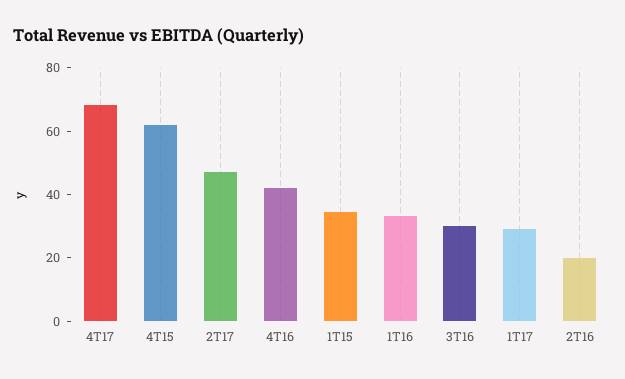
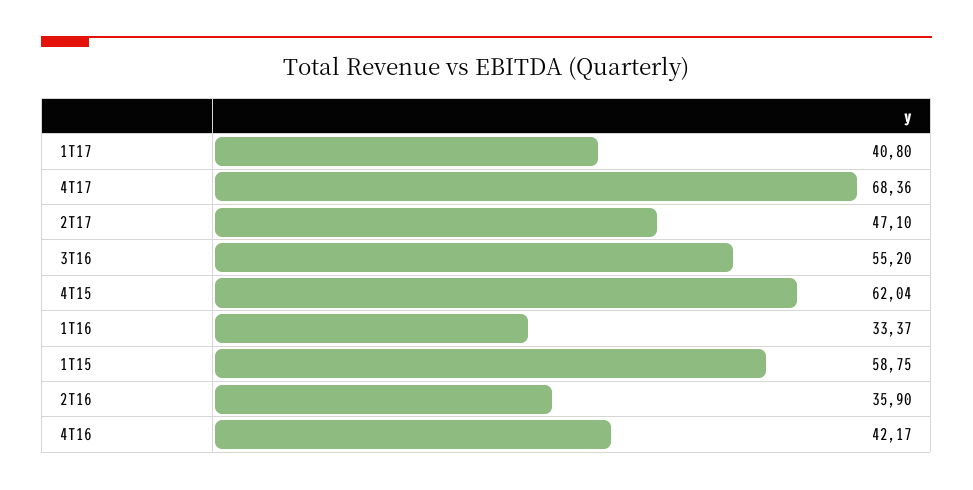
  {
    "4T17": 68.36,
    "4T15": 62.04,
    "2T17": 47.1,
    "4T16": 42.17,
-   "1T15": 35,
+   "1T15": 58.75,
    "1T16": 33.37,
-   "3T16": 30,
+   "3T16": 55.2,
-   "1T17": 30,
+   "1T17": 40.8,
-   "2T16": 20
+   "2T16": 35.9
  }

